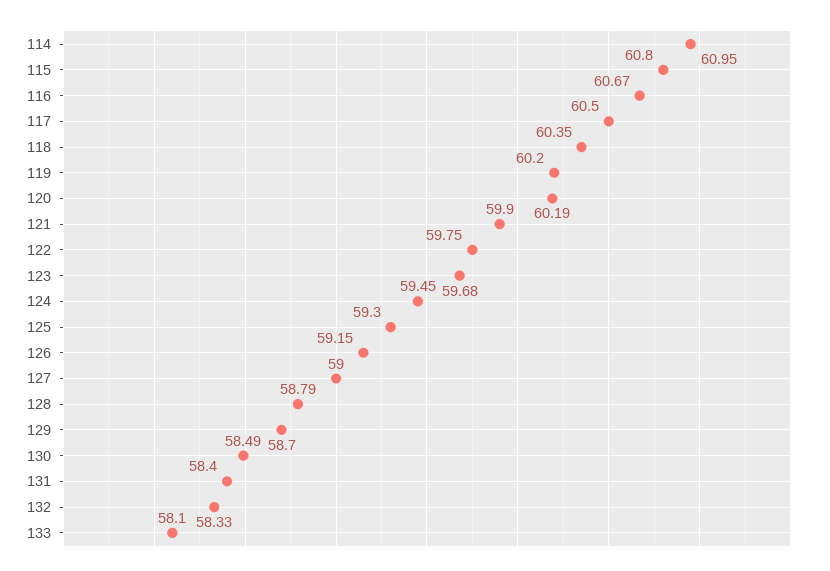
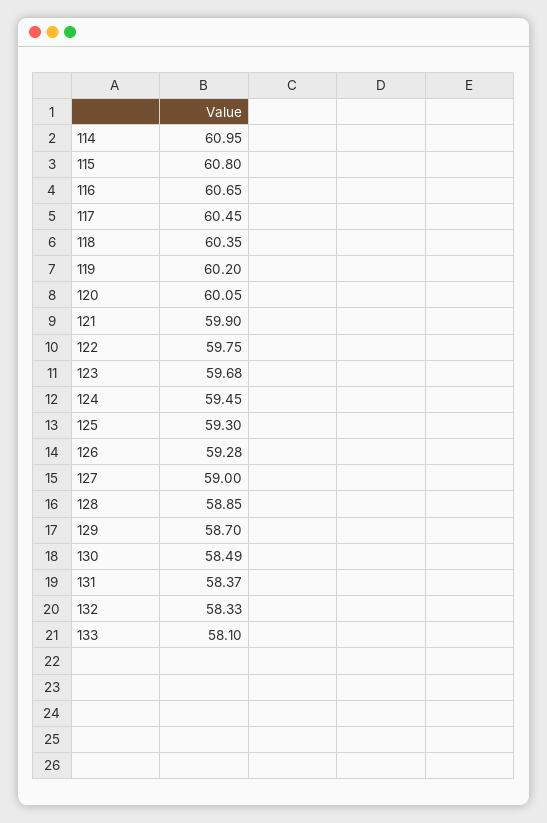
  {
    "114": 60.95,
    "115": 60.8,
-   "116": 60.67,
+   "116": 60.65,
-   "117": 60.5,
+   "117": 60.45,
    "118": 60.35,
    "119": 60.2,
-   "120": 60.19,
+   "120": 60.05,
    "121": 59.9,
    "122": 59.75,
    "123": 59.68,
    "124": 59.45,
    "125": 59.3,
-   "126": 59.15,
+   "126": 59.28,
    "127": 59,
-   "128": 58.79,
+   "128": 58.85,
    "129": 58.7,
    "130": 58.49,
-   "131": 58.4,
+   "131": 58.37,
    "132": 58.33,
    "133": 58.1
  }

